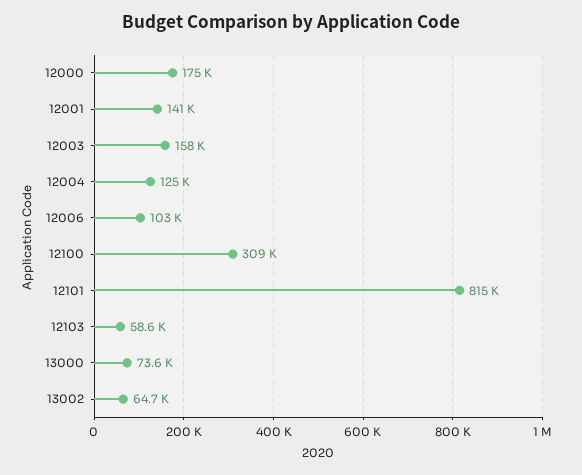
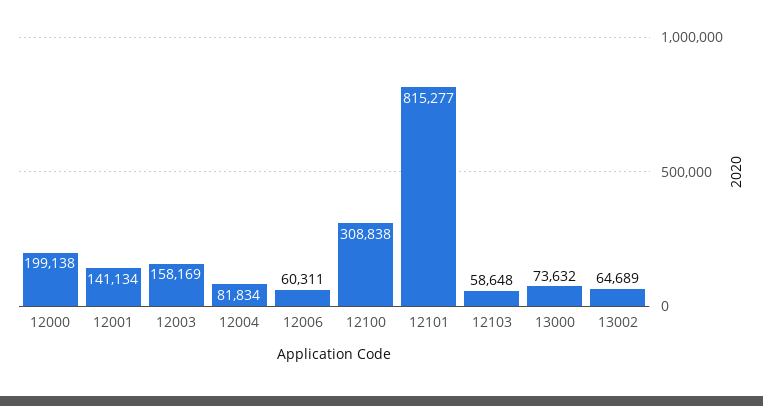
  {
-   "12000": 175000,
+   "12000": 199138,
    "12001": 141134,
    "12003": 158169,
-   "12004": 125000,
+   "12004": 81834,
-   "12006": 103000,
+   "12006": 60311,
    "12100": 308838,
    "12101": 815277,
    "12103": 58648,
    "13000": 73632,
    "13002": 64689
  }

